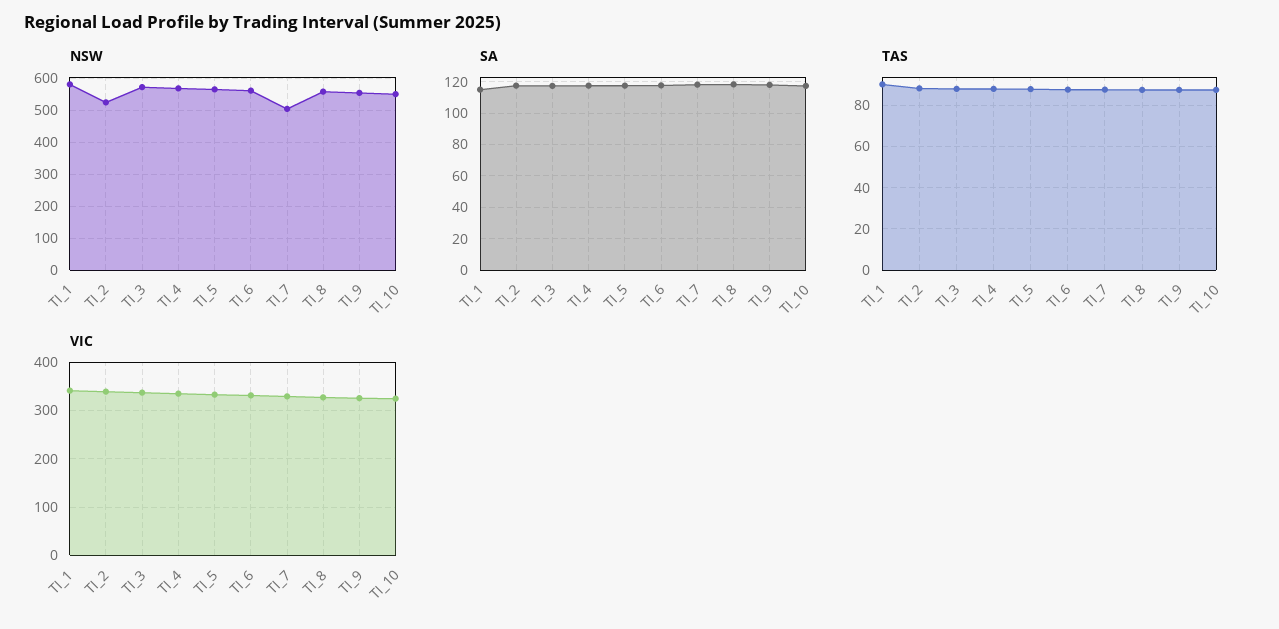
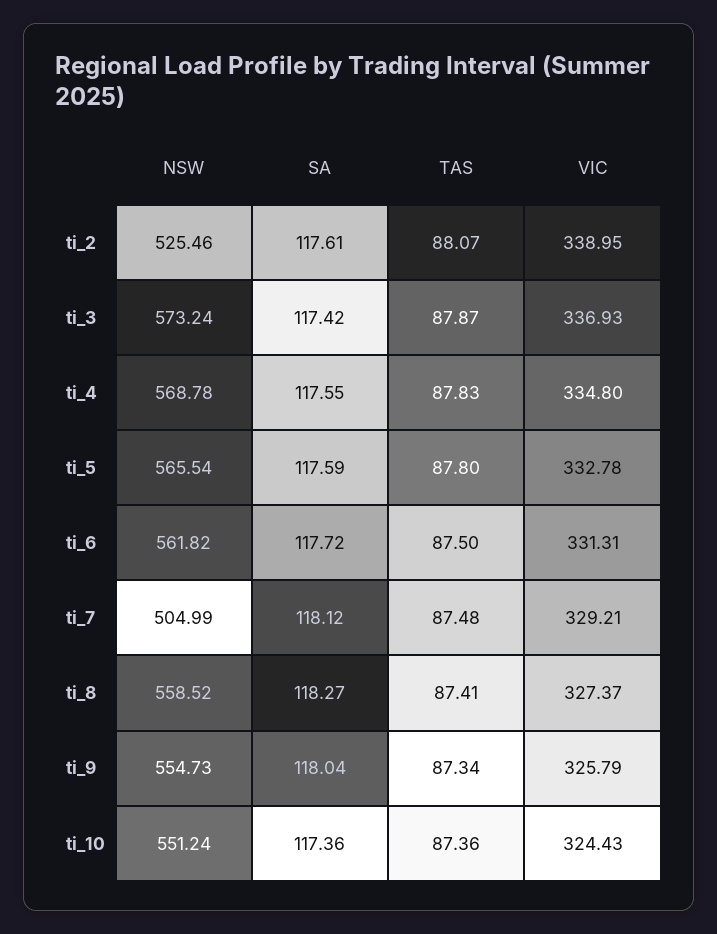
  {
    "NSW": {
-     "TI_1": 580,
      "TI_2": 525.46,
      "TI_3": 573.24,
      "TI_4": 568.78,
      "TI_5": 565.54,
      "TI_6": 561.82,
      "TI_7": 504.99,
      "TI_8": 558.52,
      "TI_9": 554.73,
      "TI_10": 551.24
    },
    "SA": {
-     "TI_1": 115,
      "TI_2": 117.61,
      "TI_3": 117.42,
      "TI_4": 117.55,
      "TI_5": 117.59,
      "TI_6": 117.72,
      "TI_7": 118.12,
      "TI_8": 118.27,
      "TI_9": 118.04,
      "TI_10": 117.36
    },
    "TAS": {
-     "TI_1": 90,
      "TI_2": 88.07,
      "TI_3": 87.87,
      "TI_4": 87.83,
      "TI_5": 87.8,
      "TI_6": 87.5,
      "TI_7": 87.48,
      "TI_8": 87.41,
      "TI_9": 87.34,
      "TI_10": 87.36
    },
    "VIC": {
-     "TI_1": 340,
      "TI_2": 338.95,
      "TI_3": 336.93,
      "TI_4": 334.8,
      "TI_5": 332.78,
      "TI_6": 331.31,
      "TI_7": 329.21,
      "TI_8": 327.37,
      "TI_9": 325.79,
      "TI_10": 324.43
    }
  }

